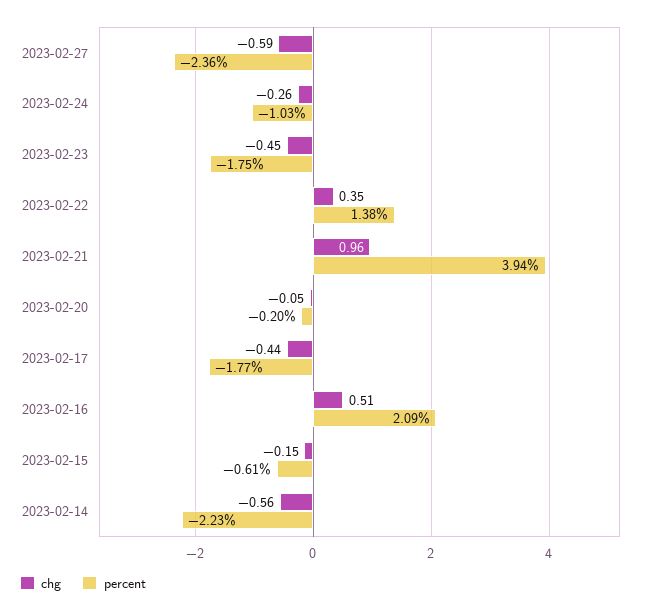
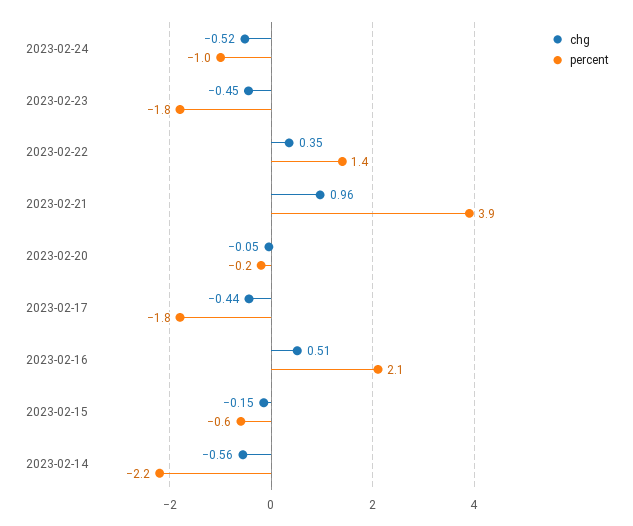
  {
    "chg": {
-     "2023-02-27": -0.59,
-     "2023-02-24": -0.26,
+     "2023-02-24": -0.52,
      "2023-02-23": -0.45,
      "2023-02-22": 0.35,
      "2023-02-21": 0.96,
      "2023-02-20": -0.05,
      "2023-02-17": -0.44,
      "2023-02-16": 0.51,
      "2023-02-15": -0.15,
      "2023-02-14": -0.56
    },
    "percent": {
-     "2023-02-27": -2.36,
      "2023-02-24": -1.03,
      "2023-02-23": -1.75,
      "2023-02-22": 1.38,
      "2023-02-21": 3.94,
      "2023-02-20": -0.2,
      "2023-02-17": -1.77,
      "2023-02-16": 2.09,
      "2023-02-15": -0.61,
      "2023-02-14": -2.23
    }
  }

